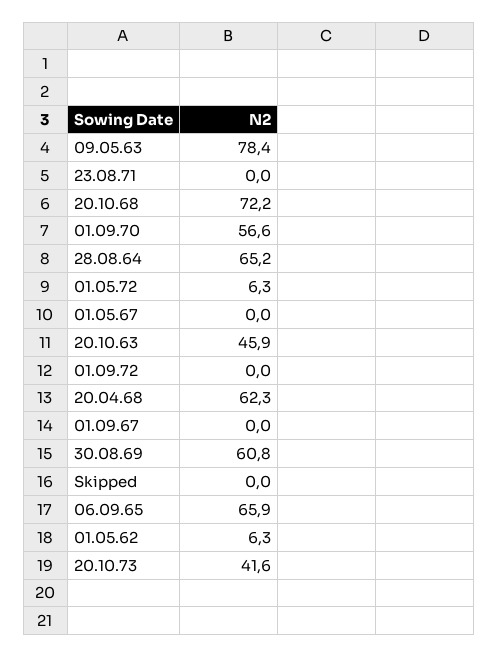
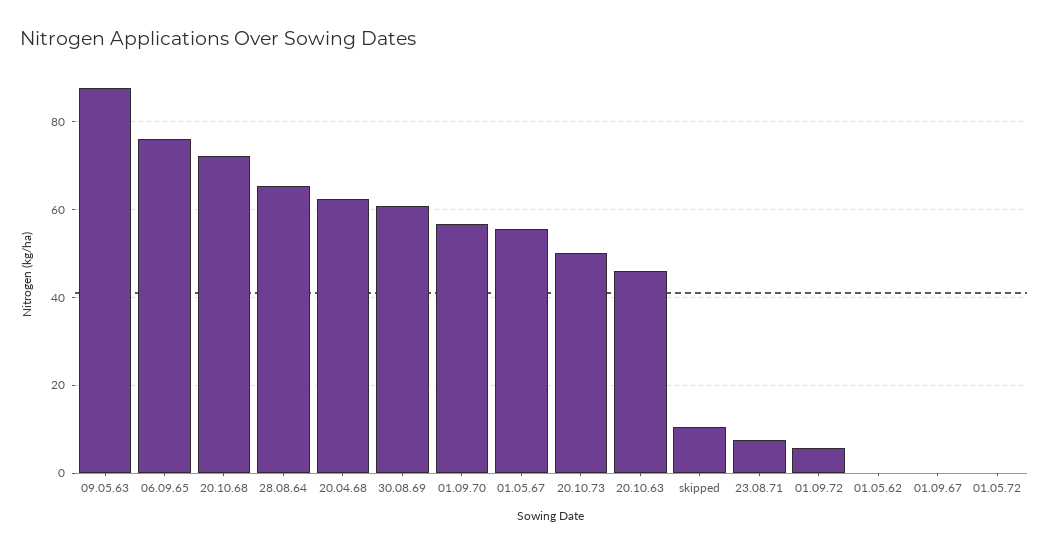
  {
-   "09.05.63": 78.4,
+   "09.05.63": 88,
-   "23.08.71": 0,
+   "23.08.71": 8,
    "20.10.68": 72.2,
    "01.09.70": 56.6,
    "28.08.64": 65.2,
-   "01.05.72": 6.3,
+   "01.05.72": 0,
-   "01.05.67": 0,
+   "01.05.67": 56,
    "20.10.63": 45.9,
-   "01.09.72": 0,
+   "01.09.72": 6,
    "20.04.68": 62.3,
    "01.09.67": 0,
    "30.08.69": 60.8,
-   "Skipped": 0,
+   "Skipped": 10,
-   "06.09.65": 65.9,
+   "06.09.65": 76,
-   "01.05.62": 6.3,
+   "01.05.62": 0,
-   "20.10.73": 41.6
+   "20.10.73": 50
  }

